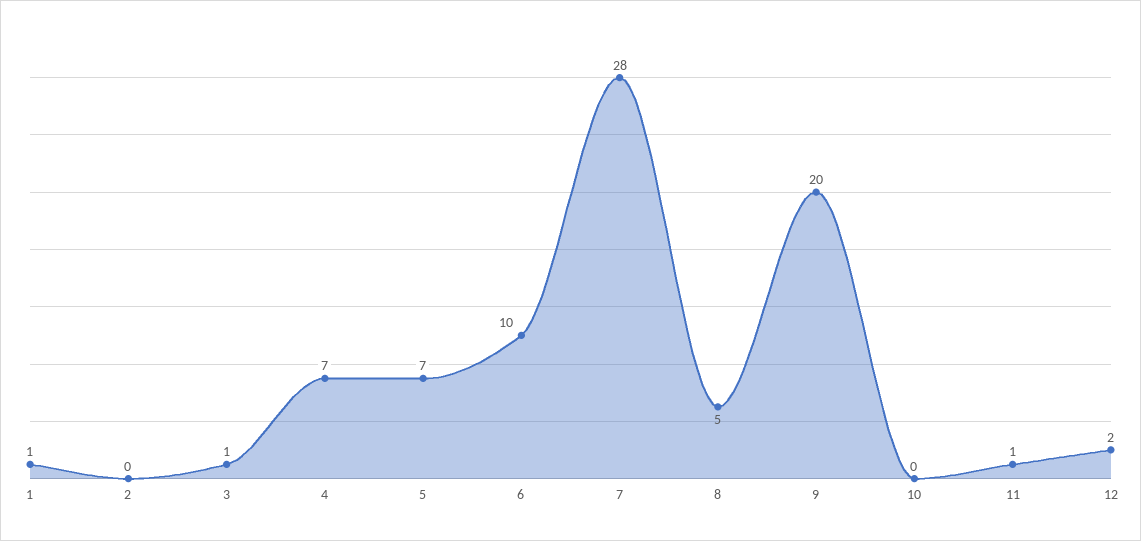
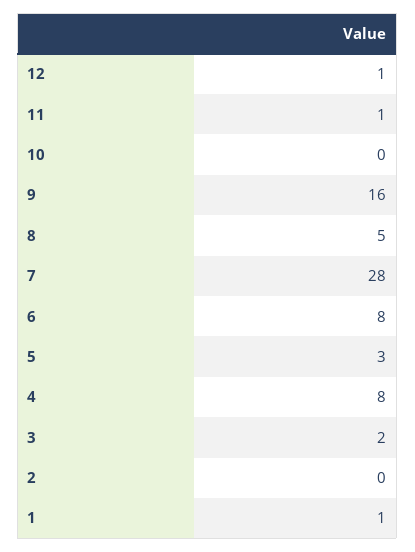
  {
    "1": 1,
    "2": 0,
-   "3": 1,
+   "3": 2,
-   "4": 7,
+   "4": 8,
-   "5": 7,
+   "5": 3,
-   "6": 10,
+   "6": 8,
    "7": 28,
    "8": 5,
-   "9": 20,
+   "9": 16,
    "10": 0,
    "11": 1,
-   "12": 2
+   "12": 1
  }

